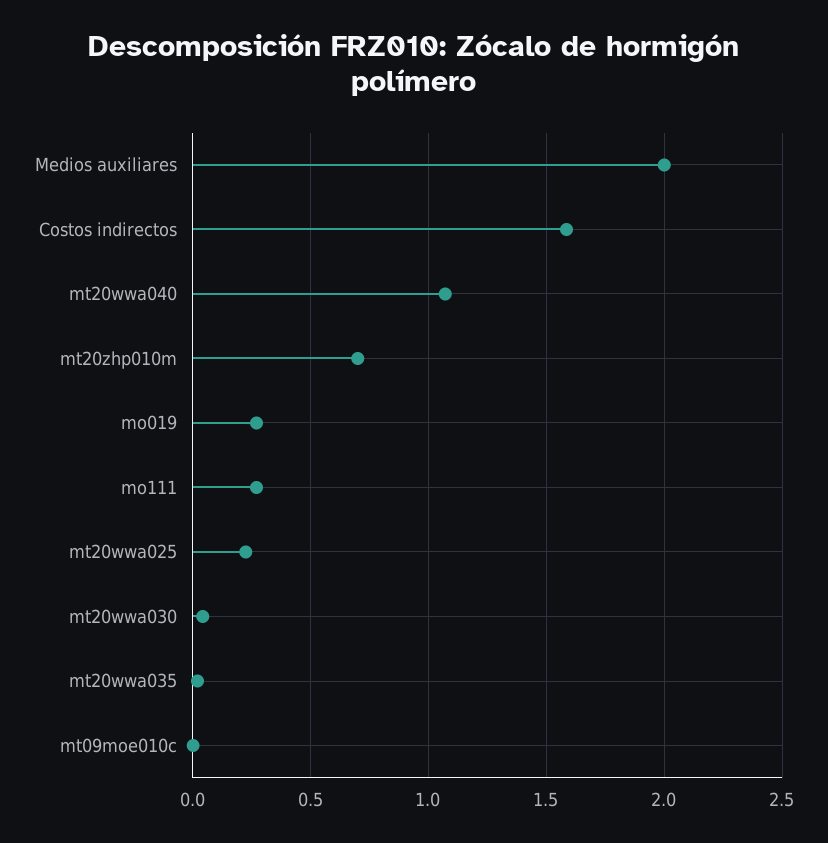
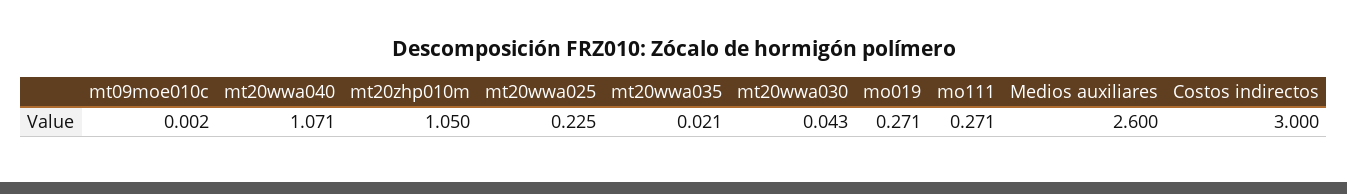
  {
-   "Medios auxiliares": 2,
+   "Medios auxiliares": 2.6,
-   "Costos indirectos": 1.6,
+   "Costos indirectos": 3,
    "mt20wwa040": 1.071,
-   "mt20zhp010m": 0.7,
+   "mt20zhp010m": 1.05,
    "mo019": 0.271,
    "mo111": 0.271,
    "mt20wwa025": 0.225,
    "mt20wwa030": 0.043,
    "mt20wwa035": 0.021,
    "mt09moe010c": 0.002
  }

